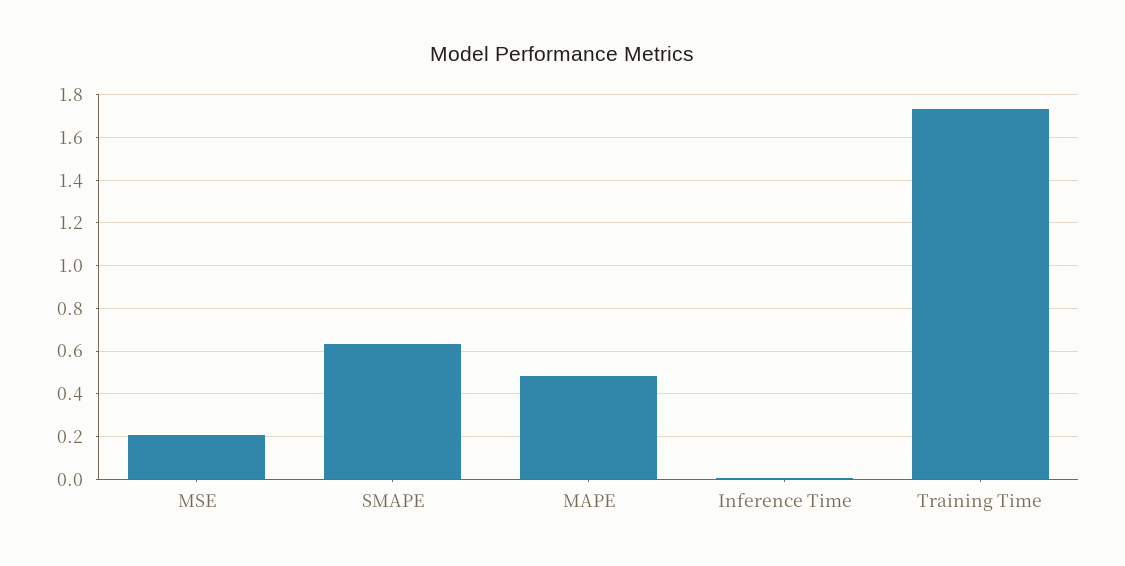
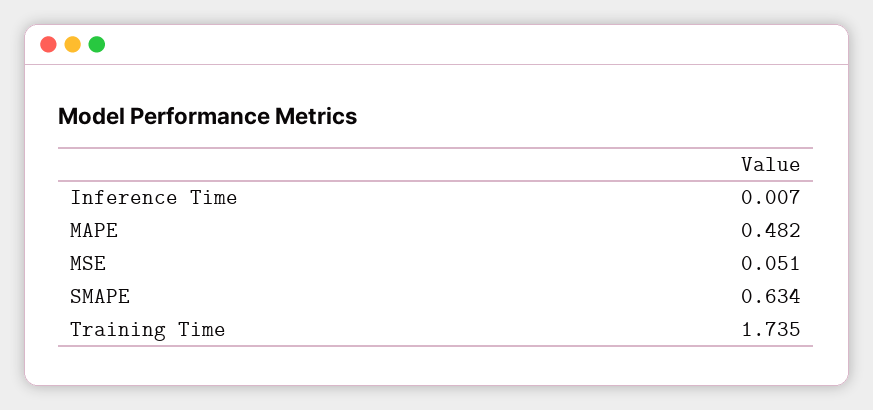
  {
-   "MSE": 0.2,
+   "MSE": 0.051,
    "SMAPE": 0.634,
    "MAPE": 0.482,
    "Inference Time": 0.007,
    "Training Time": 1.735
  }

